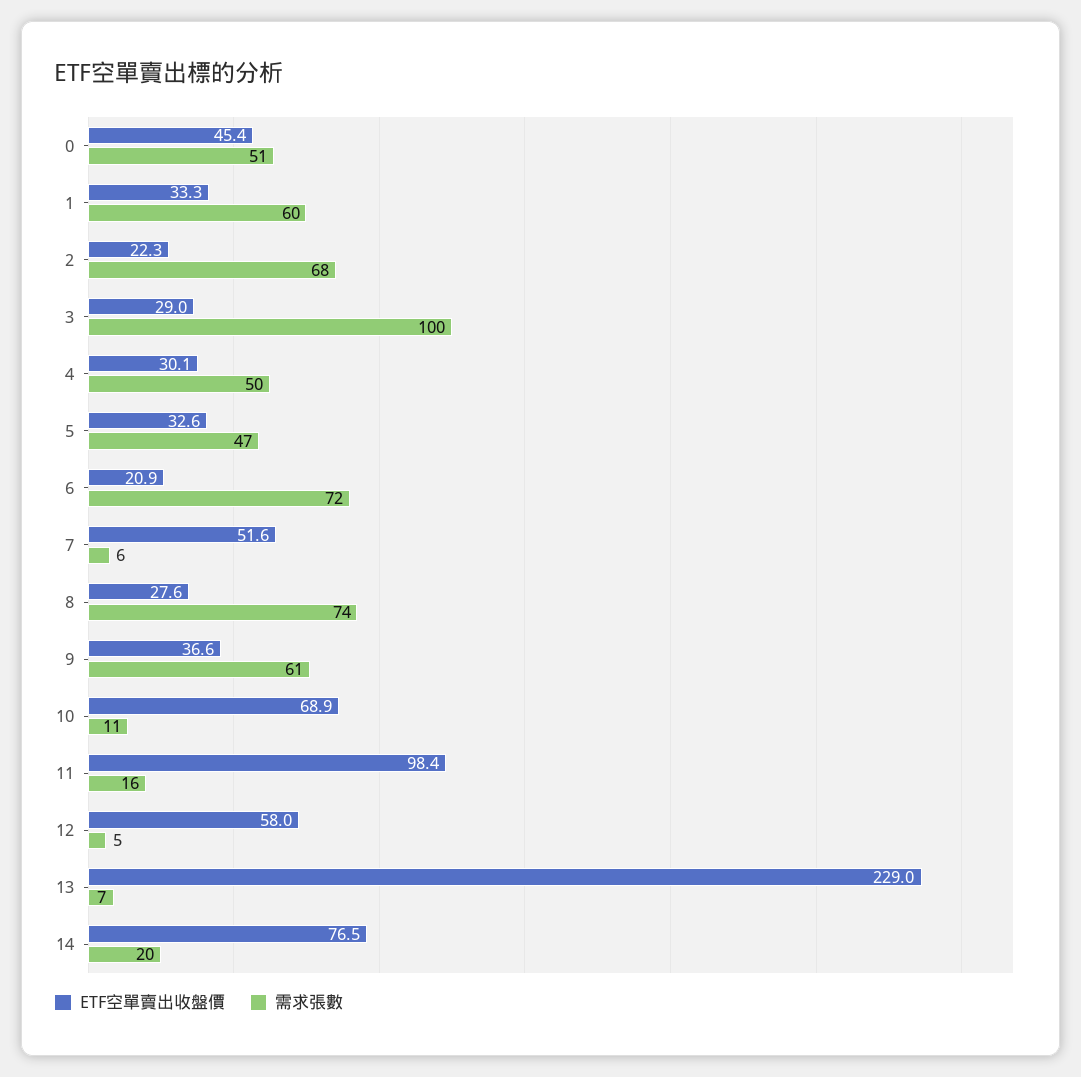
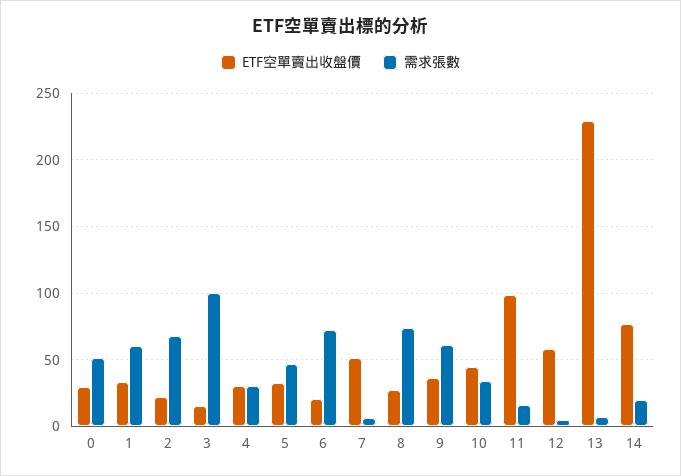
  {
    "ETF空單賣出收盤價": {
-     "0": 45.4,
+     "0": 30,
      "1": 33.3,
      "2": 22.3,
-     "3": 29,
+     "3": 15,
      "4": 30.1,
      "5": 32.6,
      "6": 20.9,
      "7": 51.6,
      "8": 27.6,
      "9": 36.6,
-     "10": 68.9,
+     "10": 45,
      "11": 98.4,
      "12": 58,
      "13": 229,
      "14": 76.5
    },
    "需求張數": {
      "0": 51,
      "1": 60,
      "2": 68,
      "3": 100,
-     "4": 50,
+     "4": 30,
      "5": 47,
      "6": 72,
      "7": 6,
      "8": 74,
      "9": 61,
-     "10": 11,
+     "10": 35,
      "11": 16,
      "12": 5,
      "13": 7,
      "14": 20
    }
  }

